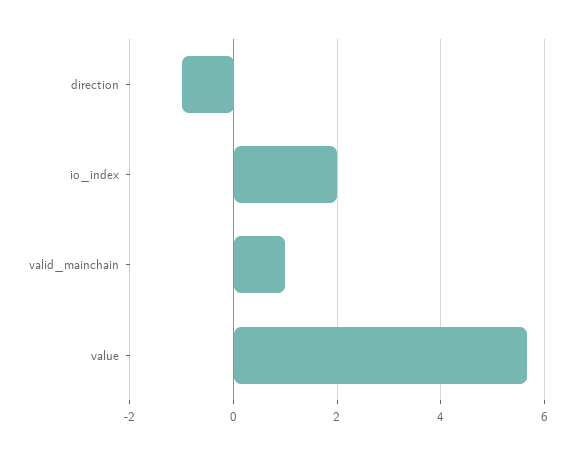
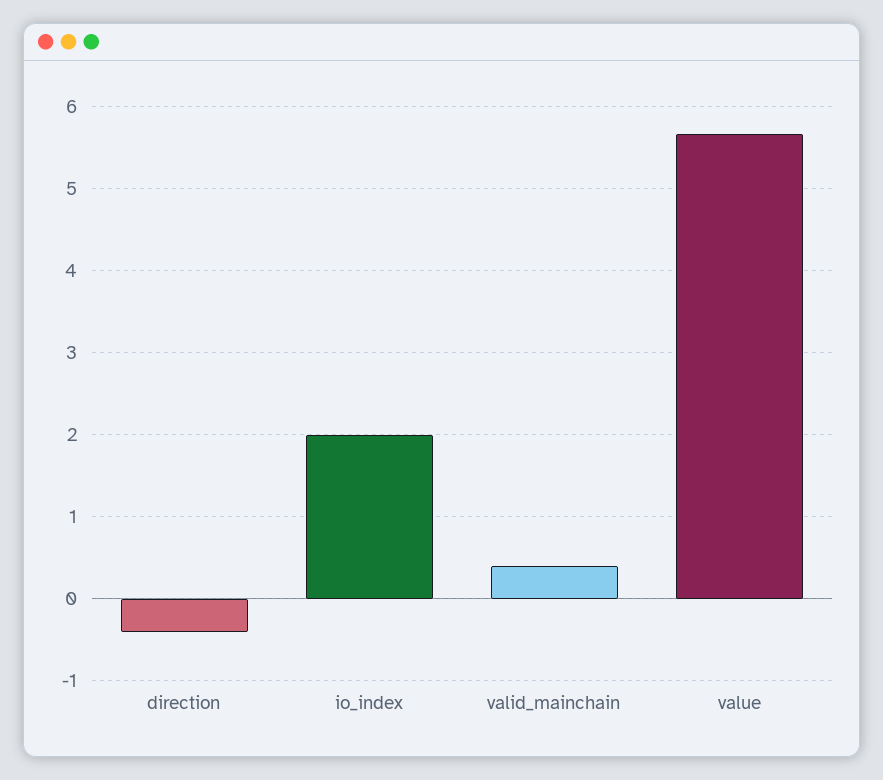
  {
-   "direction": -1,
+   "direction": -0.4,
    "io_index": 2,
-   "valid_mainchain": 1,
+   "valid_mainchain": 0.4,
    "value": 5.7
  }

